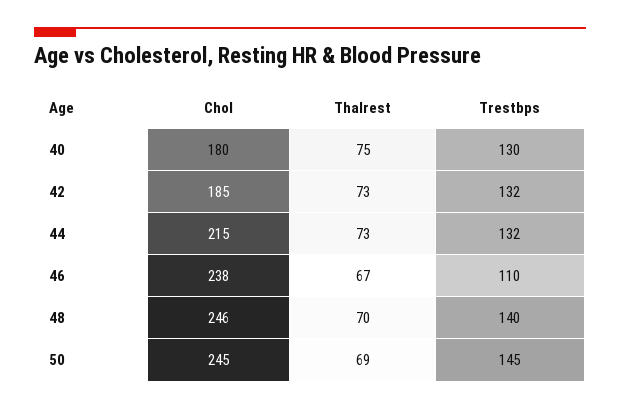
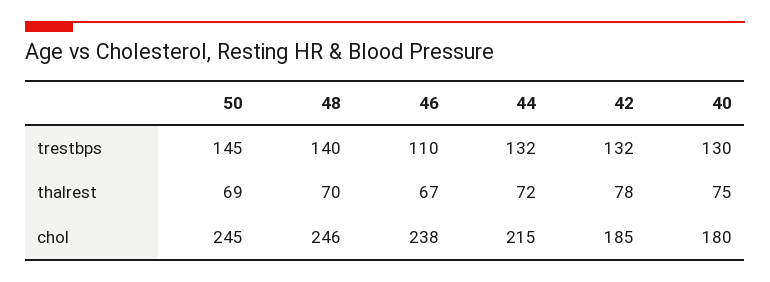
  {
    "Chol": {
      "40": 180,
      "42": 185,
      "44": 215,
      "46": 238,
      "48": 246,
      "50": 245
    },
    "Thalrest": {
      "40": 75,
-     "42": 73,
+     "42": 78,
-     "44": 73,
+     "44": 72,
      "46": 67,
      "48": 70,
      "50": 69
    },
    "Trestbps": {
      "40": 130,
      "42": 132,
      "44": 132,
      "46": 110,
      "48": 140,
      "50": 145
    }
  }

